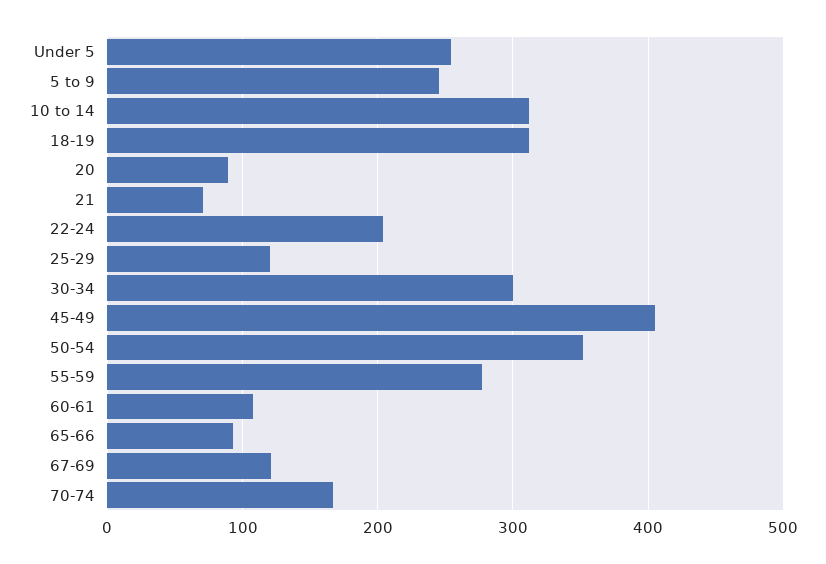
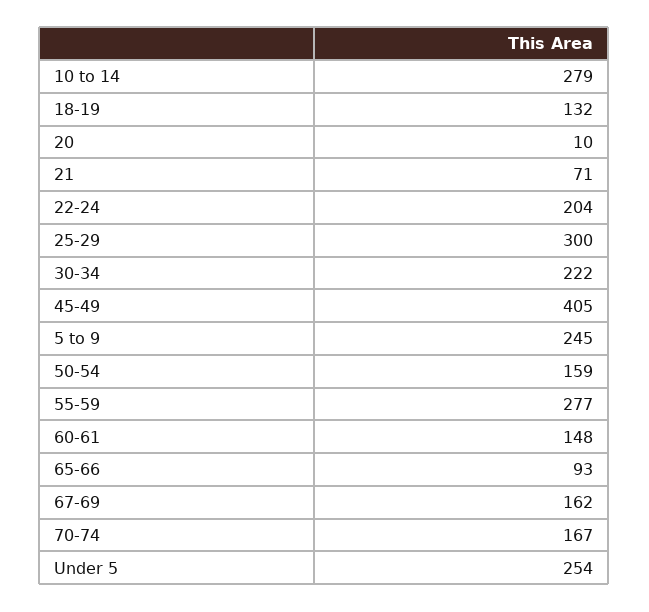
  {
    "Under 5": 254,
    "5 to 9": 245,
-   "10 to 14": 310,
+   "10 to 14": 279,
-   "18-19": 310,
+   "18-19": 132,
-   "20": 90,
+   "20": 10,
    "21": 71,
    "22-24": 204,
-   "25-29": 120,
+   "25-29": 300,
-   "30-34": 300,
+   "30-34": 222,
    "45-49": 405,
-   "50-54": 350,
+   "50-54": 159,
    "55-59": 277,
-   "60-61": 110,
+   "60-61": 148,
    "65-66": 93,
-   "67-69": 120,
+   "67-69": 162,
    "70-74": 167
  }

